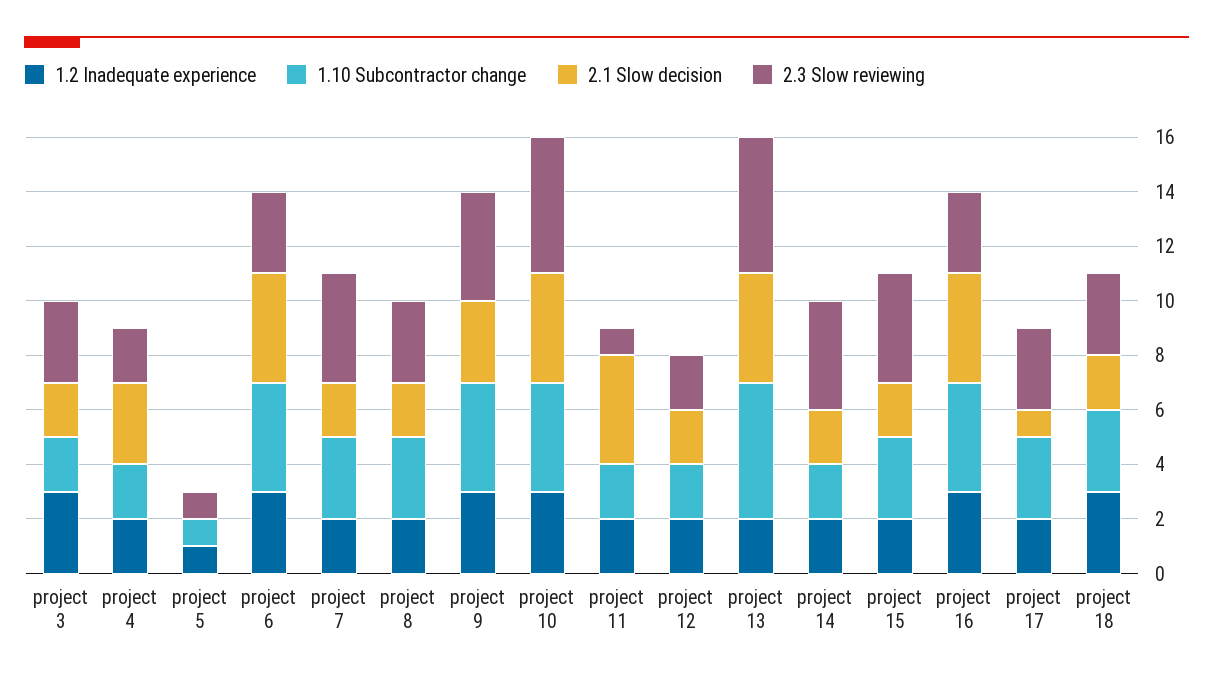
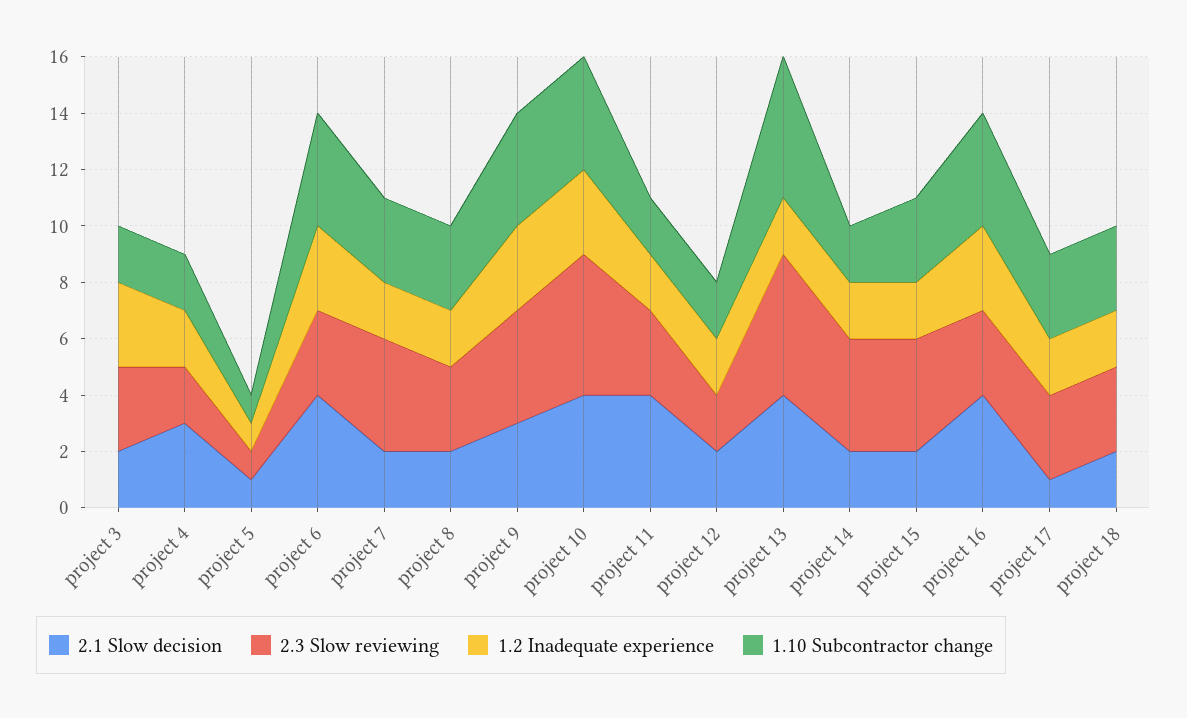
  {
    "1.2 Inadequate experience": {
      "project 3": 3,
      "project 4": 2,
      "project 5": 1,
      "project 6": 3,
      "project 7": 2,
      "project 8": 2,
      "project 9": 3,
      "project 10": 3,
      "project 11": 2,
      "project 12": 2,
      "project 13": 2,
      "project 14": 2,
      "project 15": 2,
      "project 16": 3,
      "project 17": 2,
-     "project 18": 3
+     "project 18": 2
    },
    "1.10 Subcontractor change": {
      "project 3": 2,
      "project 4": 2,
      "project 5": 1,
      "project 6": 4,
      "project 7": 3,
      "project 8": 3,
      "project 9": 4,
      "project 10": 4,
      "project 11": 2,
      "project 12": 2,
      "project 13": 5,
      "project 14": 2,
      "project 15": 3,
      "project 16": 4,
      "project 17": 3,
      "project 18": 3
    },
    "2.1 Slow decision": {
      "project 3": 2,
      "project 4": 3,
-     "project 5": 0,
+     "project 5": 1,
      "project 6": 4,
      "project 7": 2,
      "project 8": 2,
      "project 9": 3,
      "project 10": 4,
      "project 11": 4,
      "project 12": 2,
      "project 13": 4,
      "project 14": 2,
      "project 15": 2,
      "project 16": 4,
      "project 17": 1,
      "project 18": 2
    },
    "2.3 Slow reviewing": {
      "project 3": 3,
      "project 4": 2,
      "project 5": 1,
      "project 6": 3,
      "project 7": 4,
      "project 8": 3,
      "project 9": 4,
      "project 10": 5,
-     "project 11": 1,
+     "project 11": 3,
      "project 12": 2,
      "project 13": 5,
      "project 14": 4,
      "project 15": 4,
      "project 16": 3,
      "project 17": 3,
      "project 18": 3
    }
  }

